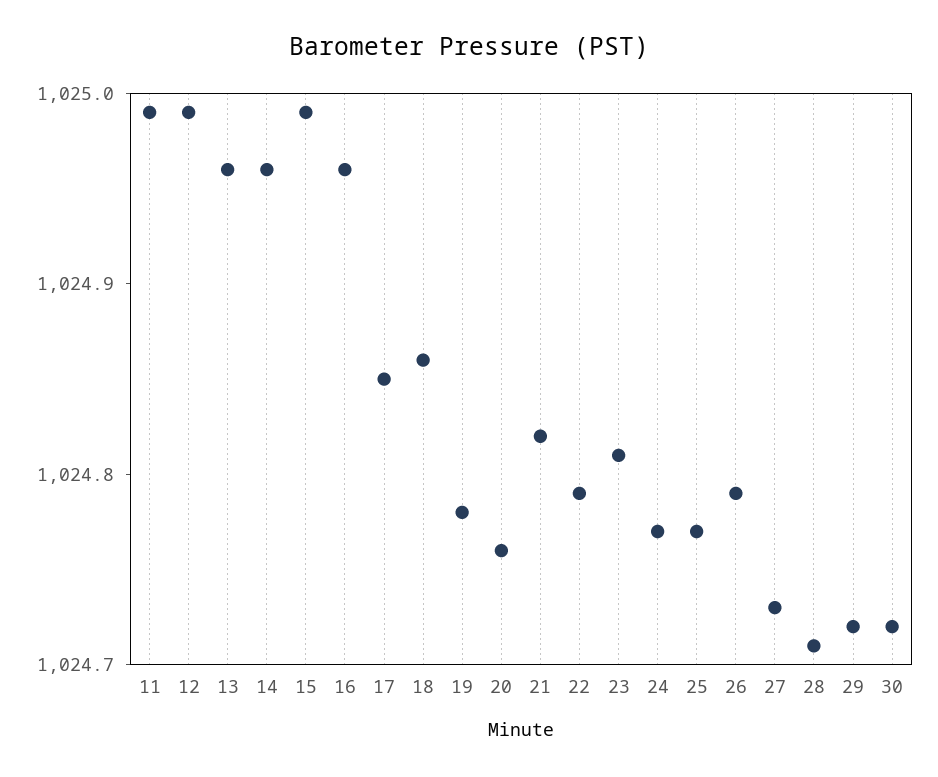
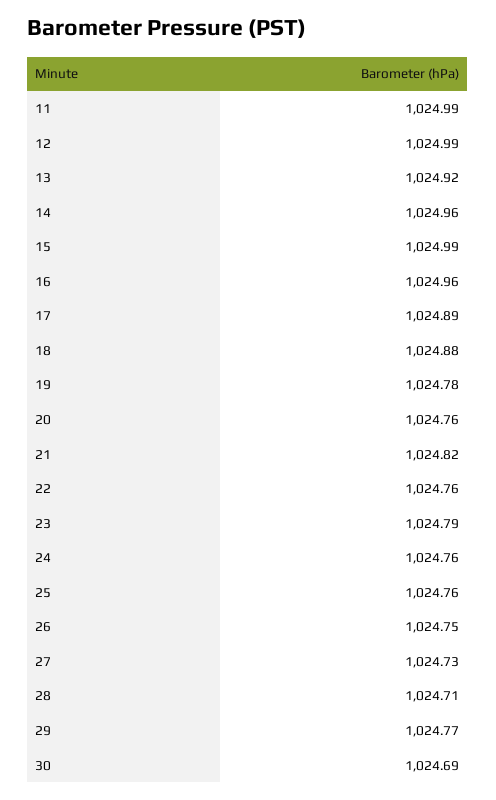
  {
    "11": 1024.99,
    "12": 1024.99,
-   "13": 1024.96,
+   "13": 1024.92,
    "14": 1024.96,
    "15": 1024.99,
    "16": 1024.96,
-   "17": 1024.85,
+   "17": 1024.89,
-   "18": 1024.86,
+   "18": 1024.88,
    "19": 1024.78,
    "20": 1024.76,
    "21": 1024.82,
-   "22": 1024.79,
+   "22": 1024.76,
-   "23": 1024.81,
+   "23": 1024.79,
-   "24": 1024.77,
+   "24": 1024.76,
-   "25": 1024.77,
+   "25": 1024.76,
-   "26": 1024.79,
+   "26": 1024.75,
    "27": 1024.73,
    "28": 1024.71,
-   "29": 1024.72,
+   "29": 1024.77,
-   "30": 1024.72
+   "30": 1024.69
  }

